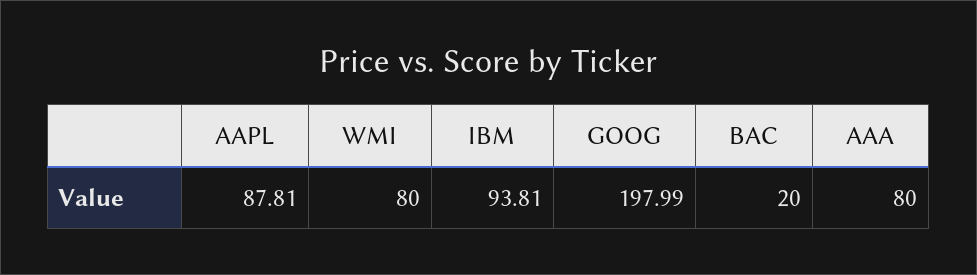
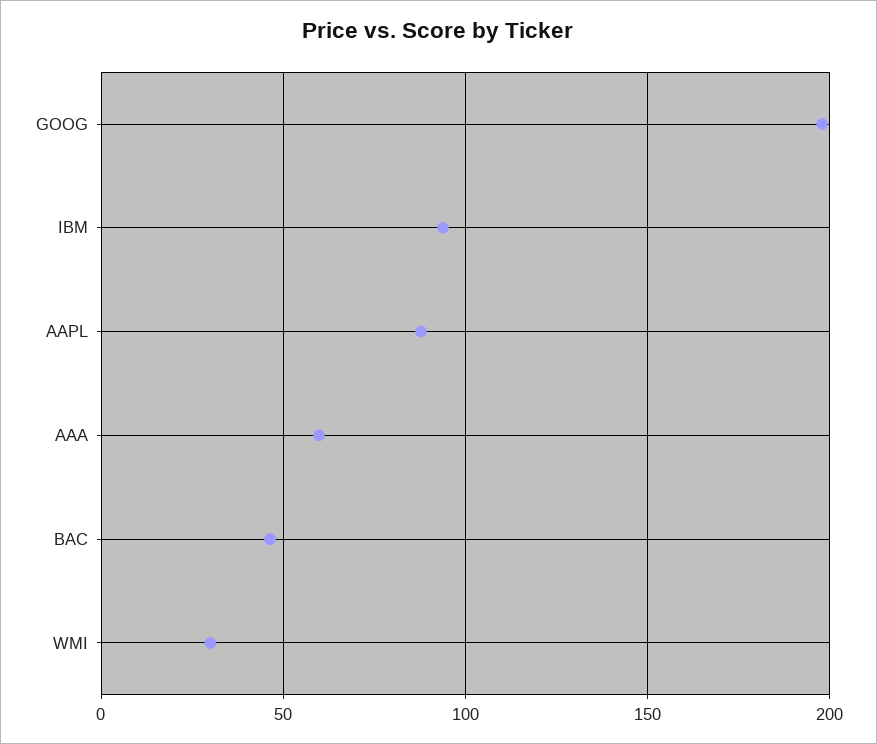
  {
    "AAPL": 87.81,
-   "WMI": 80,
+   "WMI": 30,
    "IBM": 93.81,
    "GOOG": 197.99,
-   "BAC": 20,
+   "BAC": 45,
-   "AAA": 80
+   "AAA": 60
  }

